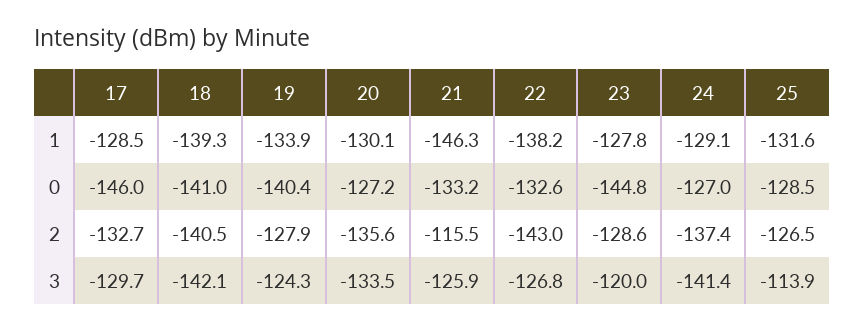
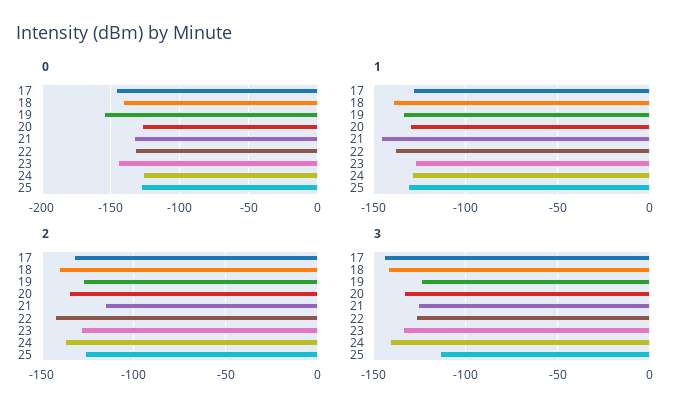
  {
    "1": {
      "17": -128.5,
      "18": -139.3,
      "19": -133.9,
      "20": -130.1,
      "21": -146.3,
      "22": -138.2,
      "23": -127.8,
      "24": -129.1,
      "25": -131.6
    },
    "0": {
      "17": -146,
      "18": -141,
-     "19": -140.4,
+     "19": -155,
      "20": -127.2,
      "21": -133.2,
      "22": -132.6,
      "23": -144.8,
      "24": -127,
      "25": -128.5
    },
    "2": {
      "17": -132.7,
      "18": -140.5,
      "19": -127.9,
      "20": -135.6,
      "21": -115.5,
      "22": -143,
      "23": -128.6,
      "24": -137.4,
      "25": -126.5
    },
    "3": {
-     "17": -129.7,
+     "17": -145,
      "18": -142.1,
      "19": -124.3,
      "20": -133.5,
      "21": -125.9,
      "22": -126.8,
-     "23": -120,
+     "23": -135,
      "24": -141.4,
      "25": -113.9
    }
  }

